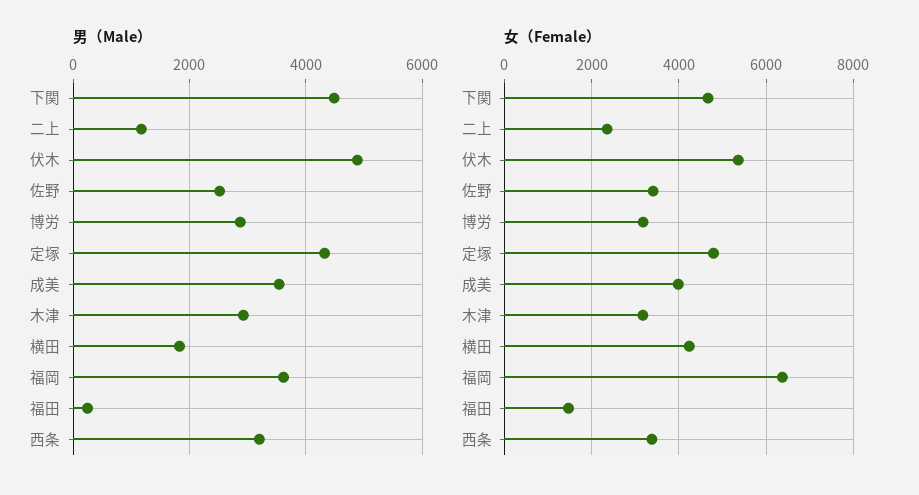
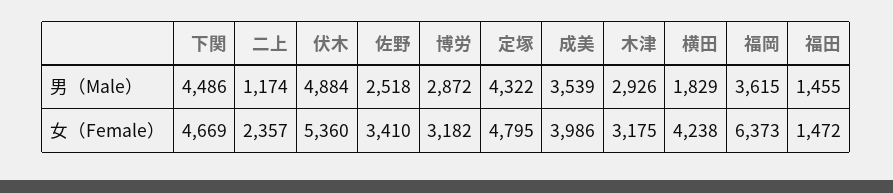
  {
    "男（Male）": {
      "下関": 4486,
      "二上": 1174,
      "伏木": 4884,
      "佐野": 2518,
      "博労": 2872,
      "定塚": 4322,
      "成美": 3539,
      "木津": 2926,
      "横田": 1829,
      "福岡": 3615,
-     "福田": 200,
+     "福田": 1455
-     "西条": 3200
    },
    "女（Female）": {
      "下関": 4669,
      "二上": 2357,
      "伏木": 5360,
      "佐野": 3410,
      "博労": 3182,
      "定塚": 4795,
      "成美": 3986,
      "木津": 3175,
      "横田": 4238,
      "福岡": 6373,
-     "福田": 1472,
+     "福田": 1472
-     "西条": 3400
    }
  }

